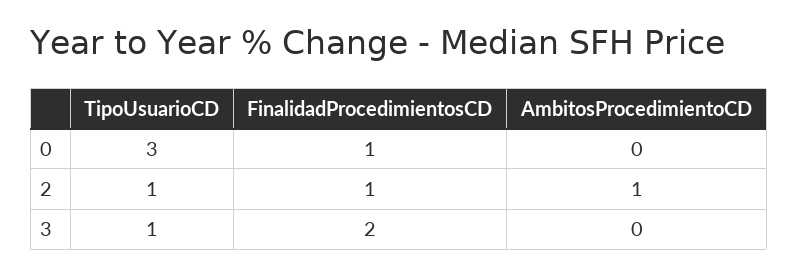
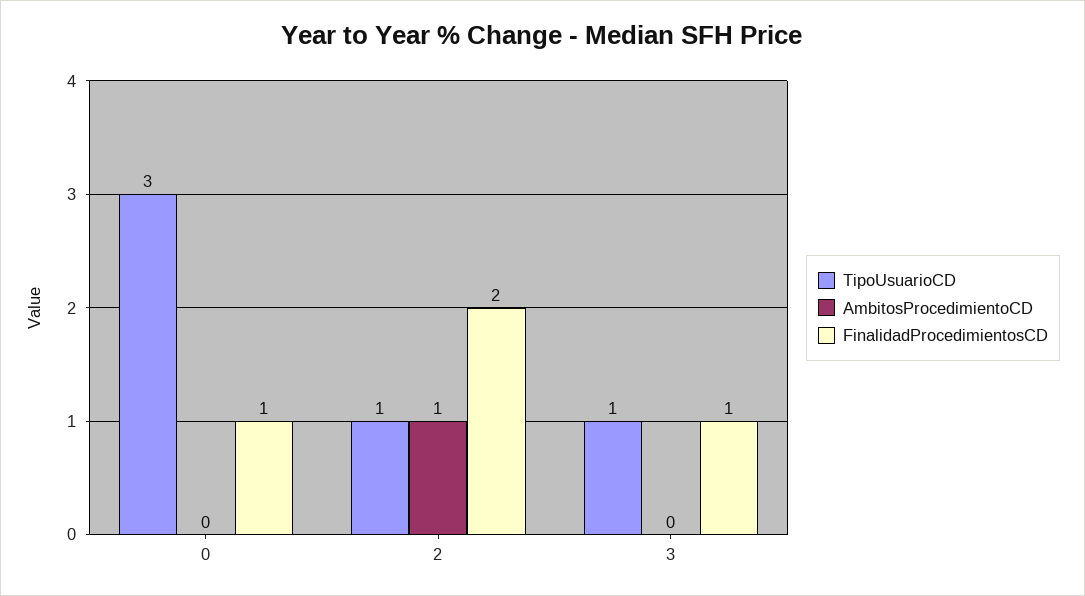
  {
    "TipoUsuarioCD": {
      "0": 3,
      "2": 1,
      "3": 1
    },
    "FinalidadProcedimientosCD": {
      "0": 1,
-     "2": 1,
+     "2": 2,
-     "3": 2
+     "3": 1
    },
    "AmbitosProcedimientoCD": {
      "0": 0,
      "2": 1,
      "3": 0
    }
  }

